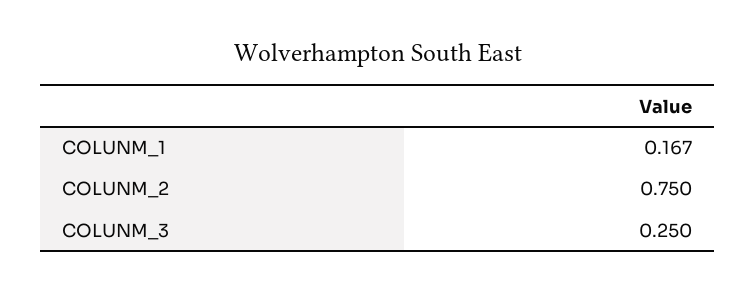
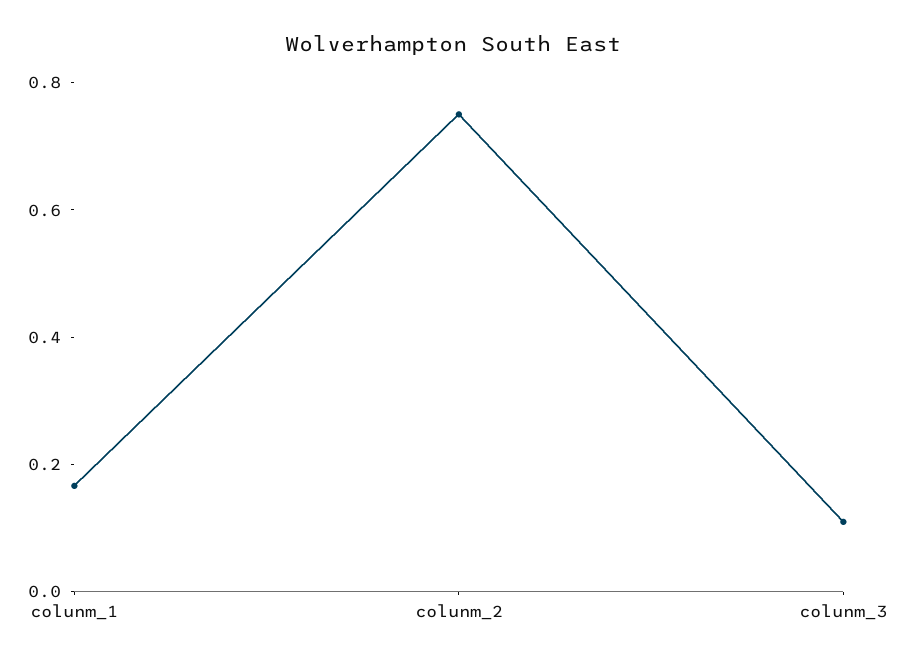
  {
    "COLUNM_1": 0.167,
    "COLUNM_2": 0.75,
-   "COLUNM_3": 0.25
+   "COLUNM_3": 0.1
  }

